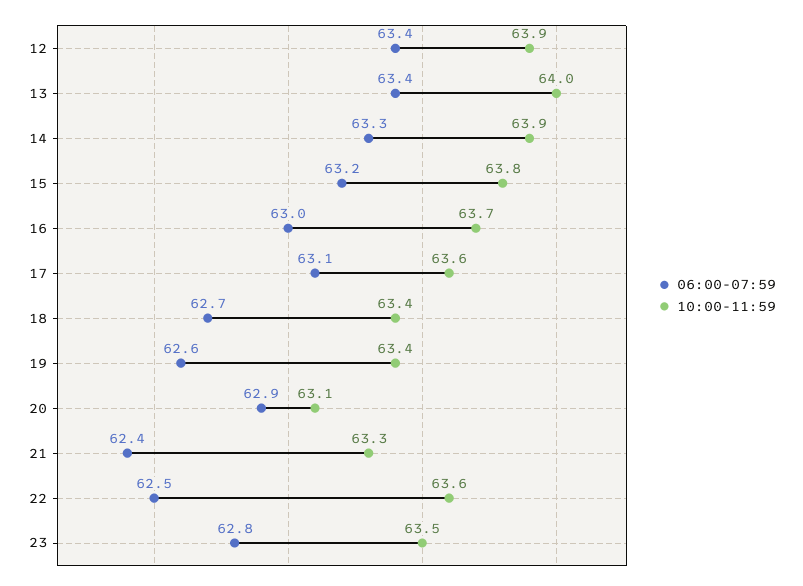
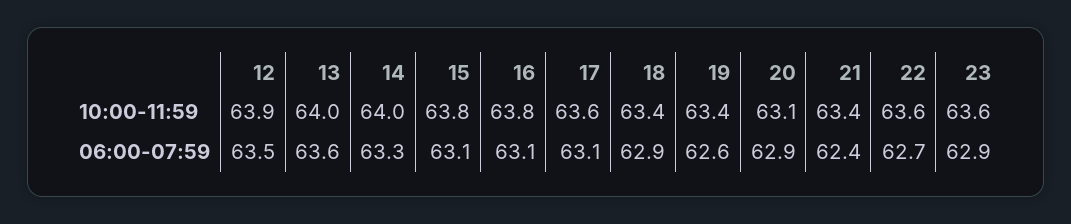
  {
    "06:00-07:59": {
-     "12": 63.4,
+     "12": 63.5,
-     "13": 63.4,
+     "13": 63.6,
      "14": 63.3,
-     "15": 63.2,
+     "15": 63.1,
-     "16": 63,
+     "16": 63.1,
      "17": 63.1,
-     "18": 62.7,
+     "18": 62.9,
      "19": 62.6,
      "20": 62.9,
      "21": 62.4,
-     "22": 62.5,
+     "22": 62.7,
-     "23": 62.8
+     "23": 62.9
    },
    "10:00-11:59": {
      "12": 63.9,
      "13": 64,
-     "14": 63.9,
+     "14": 64,
      "15": 63.8,
-     "16": 63.7,
+     "16": 63.8,
      "17": 63.6,
      "18": 63.4,
      "19": 63.4,
      "20": 63.1,
-     "21": 63.3,
+     "21": 63.4,
      "22": 63.6,
-     "23": 63.5
+     "23": 63.6
    }
  }

